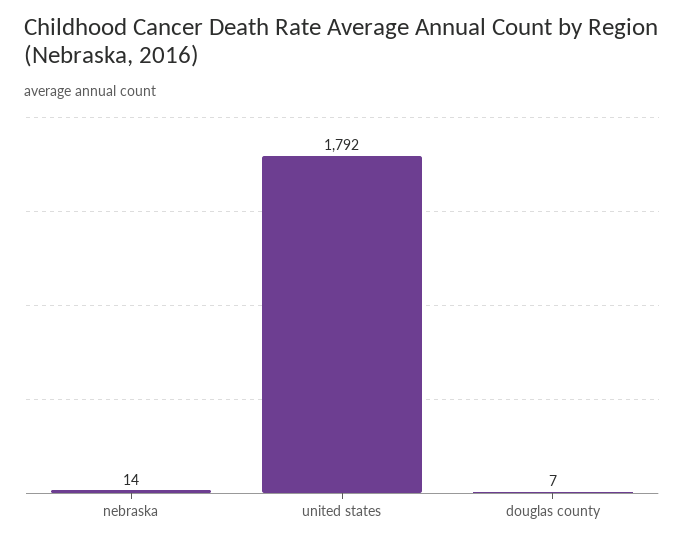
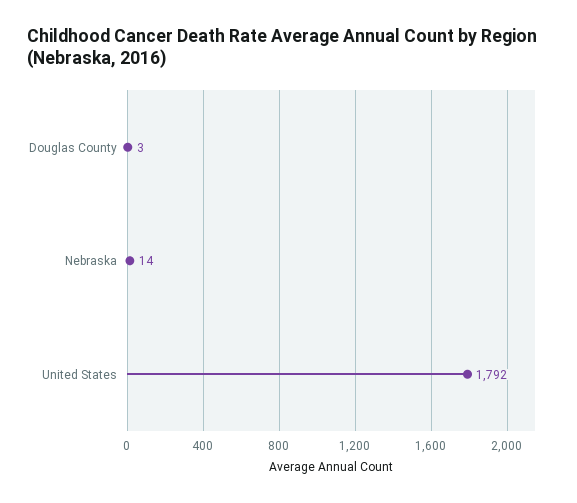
  {
    "nebraska": 14,
    "united states": 1792,
-   "douglas county": 7
+   "douglas county": 3
  }

